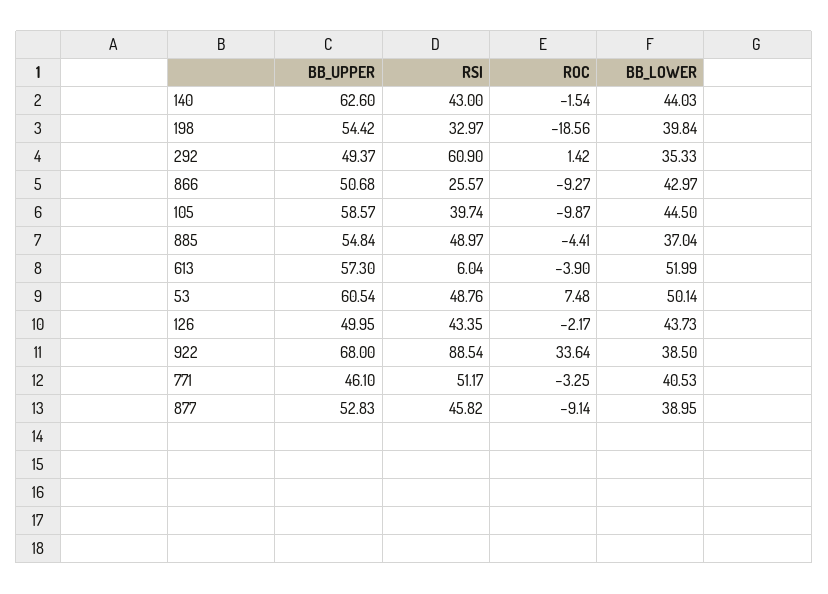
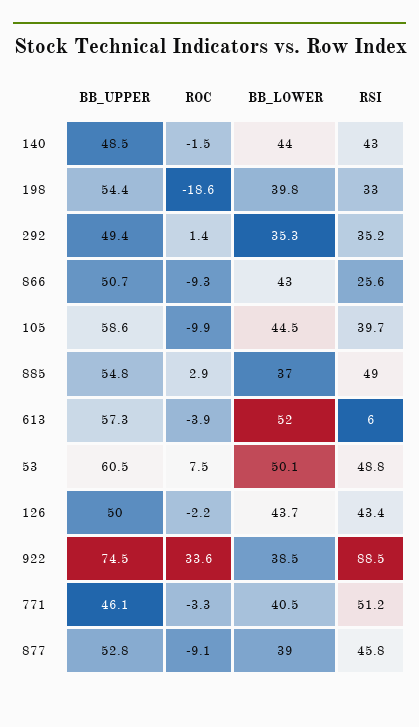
  {
    "BB_UPPER": {
-     "140": 62.6,
+     "140": 48.5,
      "198": 54.42,
      "292": 49.37,
      "866": 50.68,
      "105": 58.57,
      "885": 54.84,
      "613": 57.3,
      "53": 60.54,
      "126": 49.95,
-     "922": 68,
+     "922": 74.5,
      "771": 46.1,
      "877": 52.83
    },
    "RSI": {
      "140": 43,
      "198": 32.97,
-     "292": 60.9,
+     "292": 35.2,
      "866": 25.57,
      "105": 39.74,
      "885": 48.97,
      "613": 6.04,
      "53": 48.76,
      "126": 43.35,
      "922": 88.54,
      "771": 51.17,
      "877": 45.82
    },
    "ROC": {
      "140": -1.54,
      "198": -18.56,
      "292": 1.42,
      "866": -9.27,
      "105": -9.87,
-     "885": -4.41,
+     "885": 2.9,
      "613": -3.9,
      "53": 7.48,
      "126": -2.17,
      "922": 33.64,
      "771": -3.25,
      "877": -9.14
    },
    "BB_LOWER": {
      "140": 44.03,
      "198": 39.84,
      "292": 35.33,
      "866": 42.97,
      "105": 44.5,
      "885": 37.04,
      "613": 51.99,
      "53": 50.14,
      "126": 43.73,
      "922": 38.5,
      "771": 40.53,
      "877": 38.95
    }
  }

